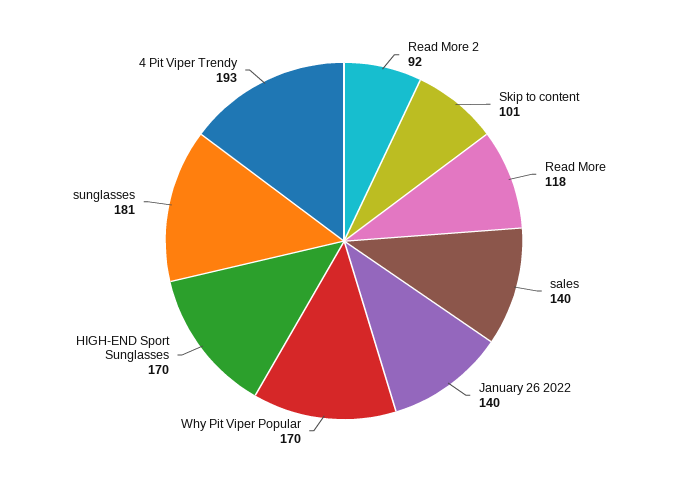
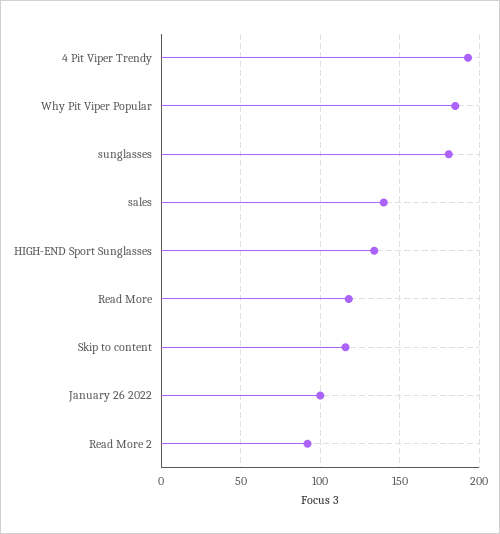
  {
    "Read More 2": 92,
-   "Skip to content": 101,
+   "Skip to content": 115,
    "Read More": 118,
    "sales": 140,
-   "January 26 2022": 140,
+   "January 26 2022": 100,
-   "Why Pit Viper Popular": 170,
+   "Why Pit Viper Popular": 185,
-   "HIGH-END Sport Sunglasses": 170,
+   "HIGH-END Sport Sunglasses": 135,
    "sunglasses": 181,
    "4 Pit Viper Trendy": 193
  }

